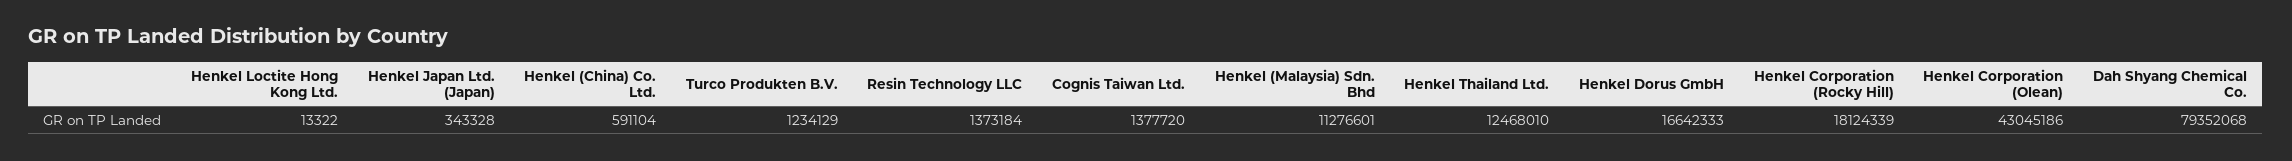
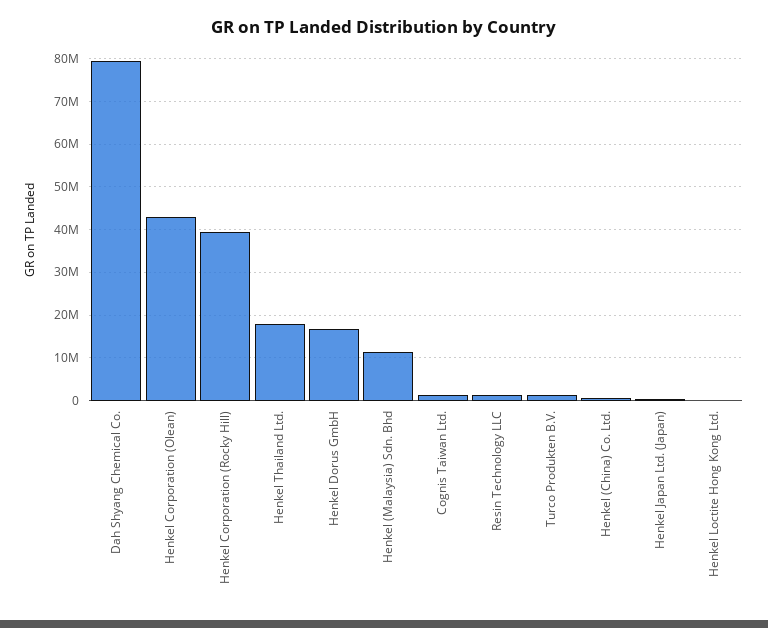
  {
    "Henkel Loctite Hong Kong Ltd.": 13322,
    "Henkel Japan Ltd. (Japan)": 343328,
    "Henkel (China) Co. Ltd.": 591104,
    "Turco Produkten B.V.": 1234129,
    "Resin Technology LLC": 1373184,
    "Cognis Taiwan Ltd.": 1377720,
    "Henkel (Malaysia) Sdn. Bhd": 11276601,
-   "Henkel Thailand Ltd.": 12468010,
+   "Henkel Thailand Ltd.": 18000000,
    "Henkel Dorus GmbH": 16642333,
-   "Henkel Corporation (Rocky Hill)": 18124339,
+   "Henkel Corporation (Rocky Hill)": 40000000,
    "Henkel Corporation (Olean)": 43045186,
    "Dah Shyang Chemical Co.": 79352068
  }

